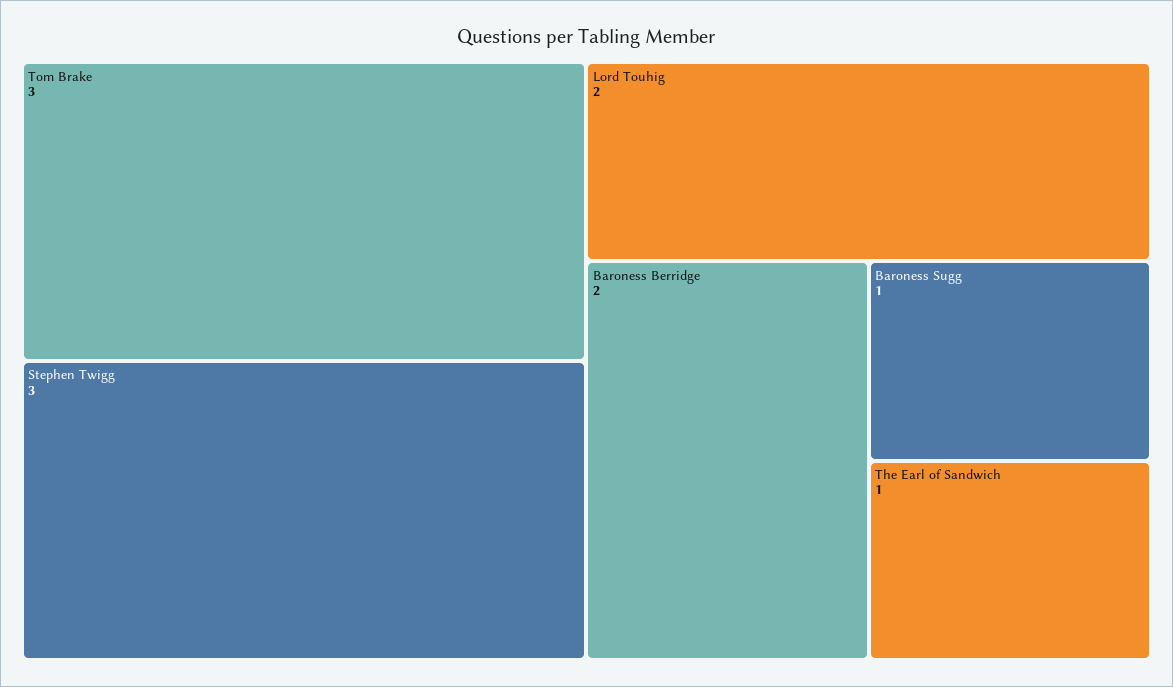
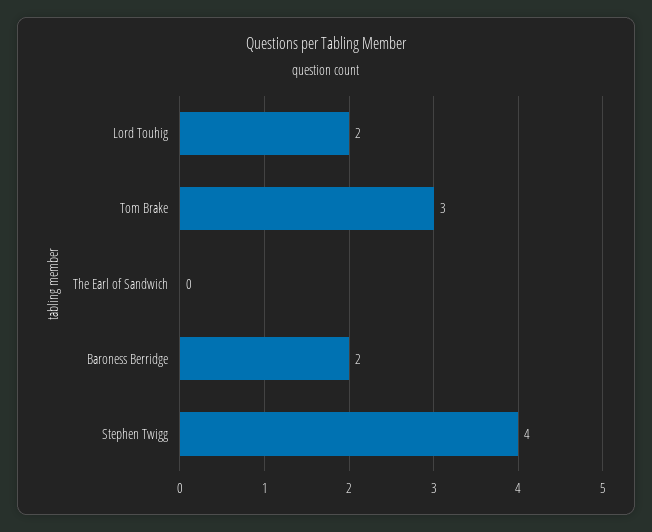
  {
    "Tom Brake": 3,
-   "Stephen Twigg": 3,
+   "Stephen Twigg": 4,
    "Lord Touhig": 2,
    "Baroness Berridge": 2,
-   "Baroness Sugg": 1,
-   "The Earl of Sandwich": 1
+   "The Earl of Sandwich": 0
  }

